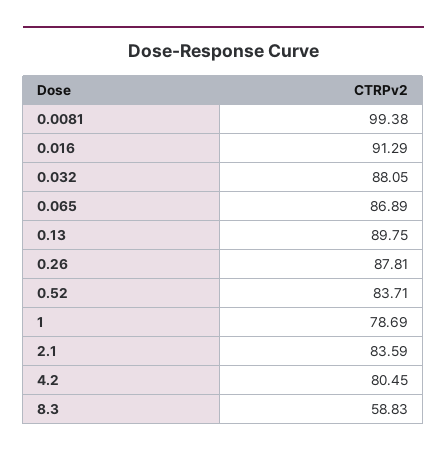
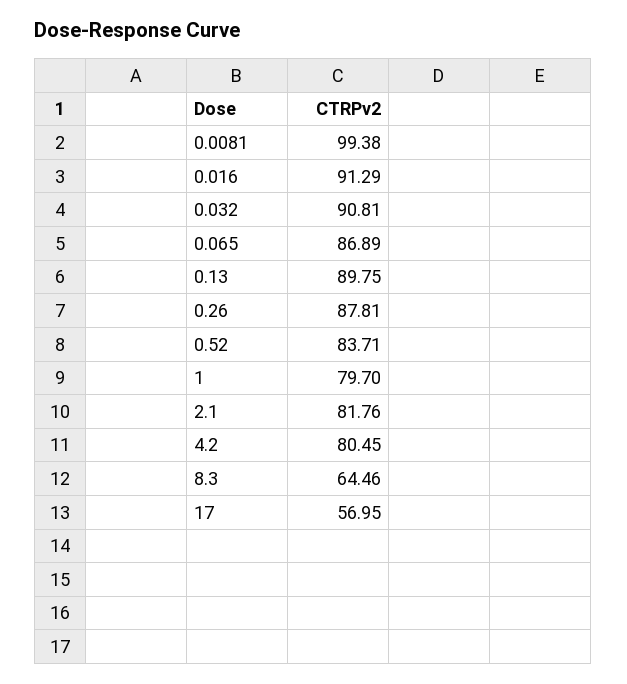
  {
    "0.0081": 99.38,
    "0.016": 91.29,
-   "0.032": 88.05,
+   "0.032": 90.81,
    "0.065": 86.89,
    "0.13": 89.75,
    "0.26": 87.81,
    "0.52": 83.71,
-   "1": 78.69,
+   "1": 79.7,
-   "2.1": 83.59,
+   "2.1": 81.76,
    "4.2": 80.45,
-   "8.3": 58.83
+   "8.3": 64.46,
+   "17": 56.95
  }

